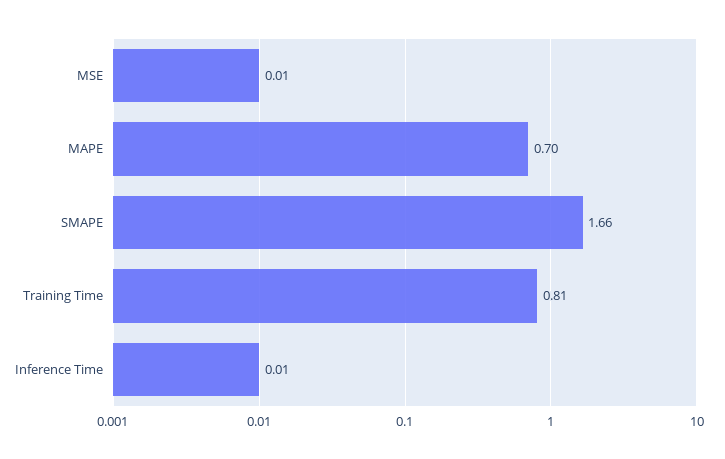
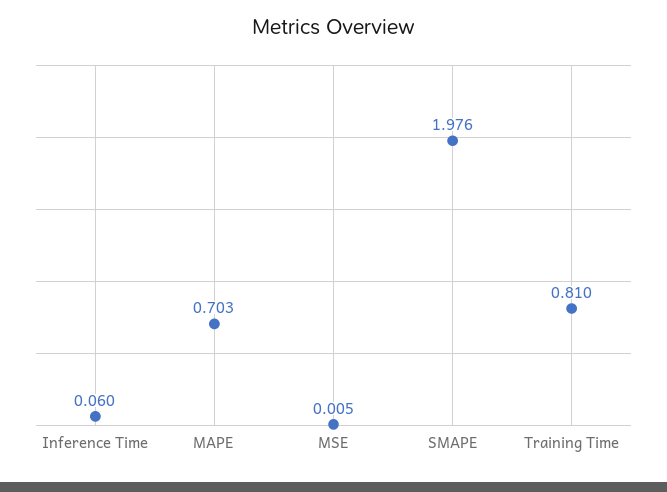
  {
    "MSE": 0.005,
    "MAPE": 0.703,
-   "SMAPE": 1.66,
+   "SMAPE": 1.976,
    "Training Time": 0.81,
-   "Inference Time": 0.01
+   "Inference Time": 0.06
  }

